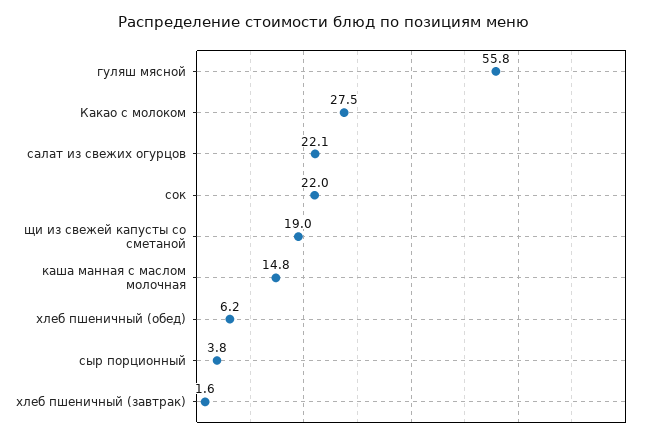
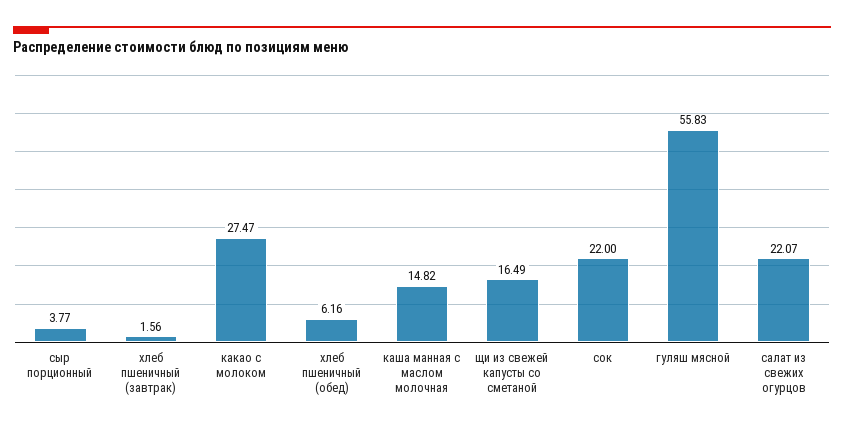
  {
    "гуляш мясной": 55.83,
    "Какао с молоком": 27.47,
    "салат из свежих огурцов": 22.07,
    "сок": 22,
-   "щи из свежей капусты со сметаной": 19,
+   "щи из свежей капусты со сметаной": 16.49,
    "каша манная с маслом молочная": 14.82,
    "хлеб пшеничный (обед)": 6.16,
    "сыр порционный": 3.77,
    "хлеб пшеничный (завтрак)": 1.56
  }

